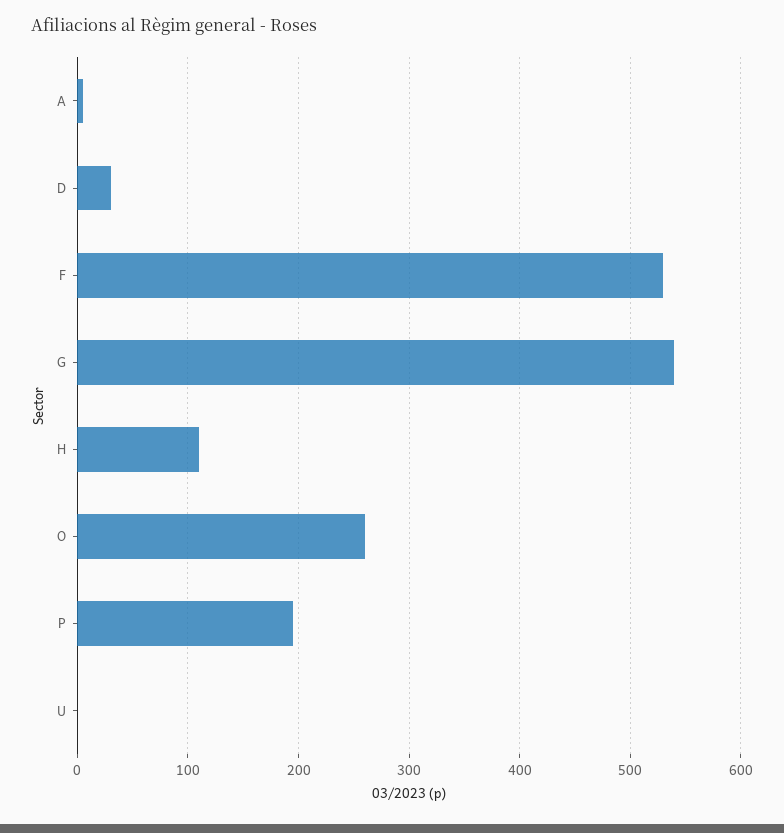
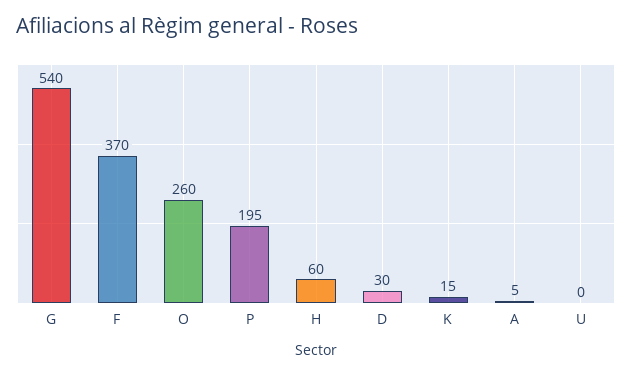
  {
    "A": 5,
    "D": 30,
-   "F": 530,
+   "F": 370,
    "G": 540,
-   "H": 110,
+   "H": 60,
    "O": 260,
    "P": 195,
-   "U": 0
+   "U": 0,
+   "K": 15
  }

